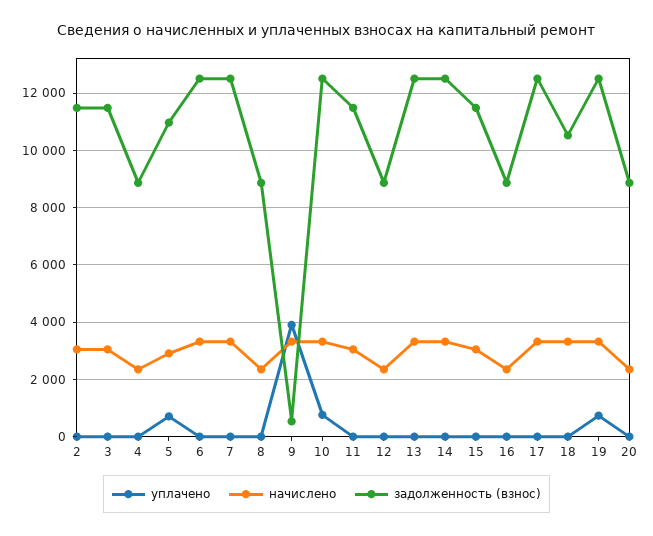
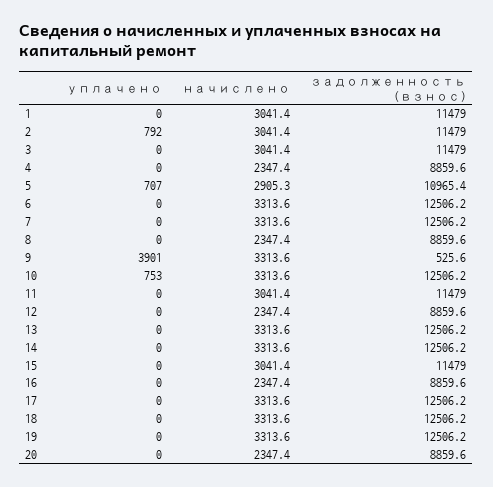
  {
    "уплачено": {
-     "2": 0,
+     "2": 792,
      "3": 0,
      "4": 0,
      "5": 707,
      "6": 0,
      "7": 0,
      "8": 0,
      "9": 3901,
      "10": 753,
      "11": 0,
      "12": 0,
      "13": 0,
      "14": 0,
      "15": 0,
      "16": 0,
      "17": 0,
      "18": 0,
-     "19": 750,
+     "19": 0,
-     "20": 0
+     "20": 0,
+     "1": 0
    },
    "начислено": {
      "2": 3041.4,
      "3": 3041.4,
      "4": 2347.4,
      "5": 2905.3,
      "6": 3313.6,
      "7": 3313.6,
      "8": 2347.4,
      "9": 3313.6,
      "10": 3313.6,
      "11": 3041.4,
      "12": 2347.4,
      "13": 3313.6,
      "14": 3313.6,
      "15": 3041.4,
      "16": 2347.4,
      "17": 3313.6,
      "18": 3313.6,
      "19": 3313.6,
-     "20": 2347.4
+     "20": 2347.4,
+     "1": 3041.4
    },
    "задолженность (взнос)": {
      "2": 11479,
      "3": 11479,
      "4": 8859.6,
      "5": 10965.4,
      "6": 12506.2,
      "7": 12506.2,
      "8": 8859.6,
      "9": 525.6,
      "10": 12506.2,
      "11": 11479,
      "12": 8859.6,
      "13": 12506.2,
      "14": 12506.2,
      "15": 11479,
      "16": 8859.6,
      "17": 12506.2,
-     "18": 10500,
+     "18": 12506.2,
      "19": 12506.2,
-     "20": 8859.6
+     "20": 8859.6,
+     "1": 11479
    }
  }

